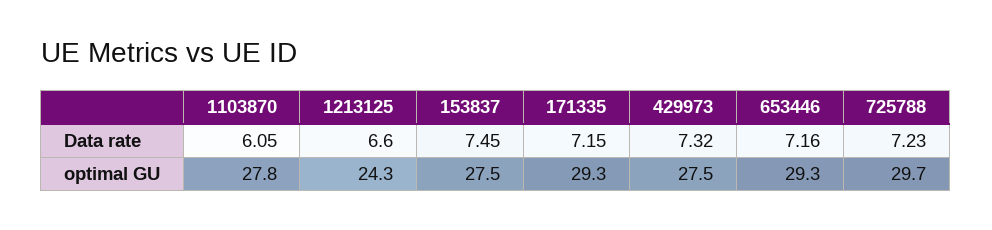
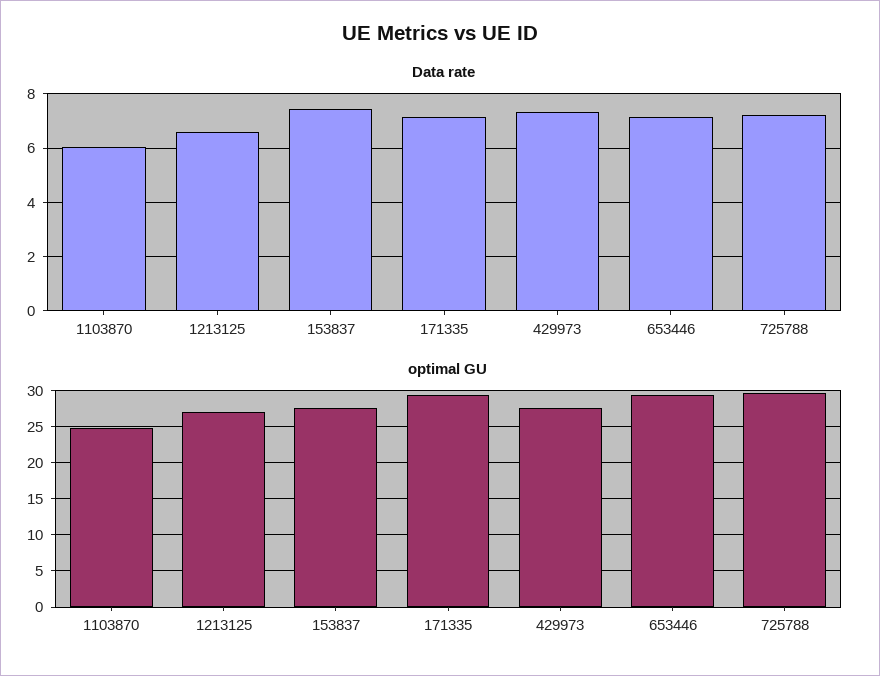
  {
    "Data rate": {
      "1103870": 6.05,
      "1213125": 6.6,
      "153837": 7.45,
      "171335": 7.15,
      "429973": 7.32,
      "653446": 7.16,
      "725788": 7.23
    },
    "optimal GU": {
-     "1103870": 27.8,
+     "1103870": 25,
-     "1213125": 24.3,
+     "1213125": 27,
      "153837": 27.5,
      "171335": 29.3,
      "429973": 27.5,
      "653446": 29.3,
      "725788": 29.7
    }
  }

